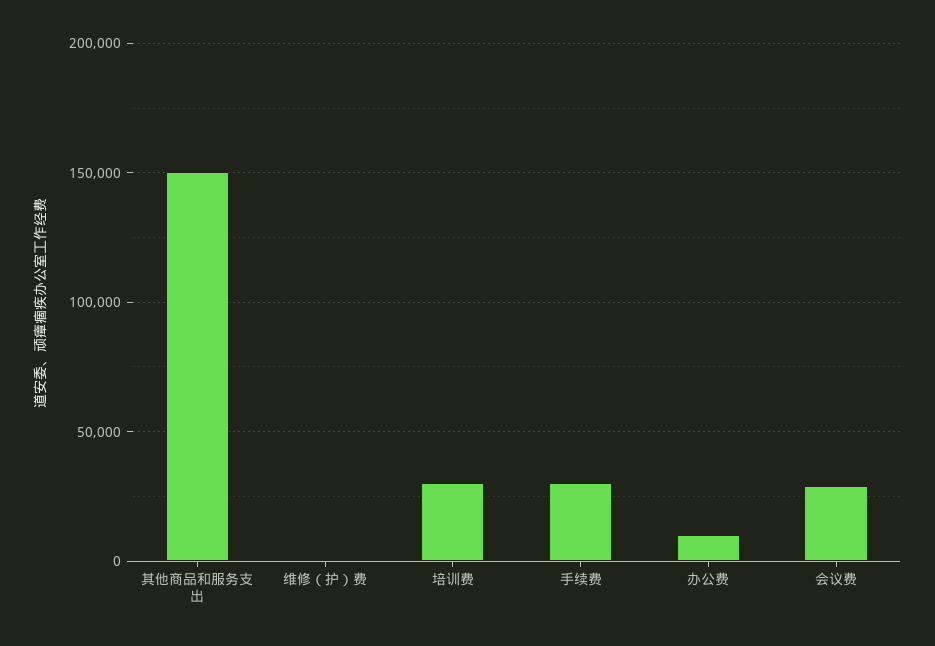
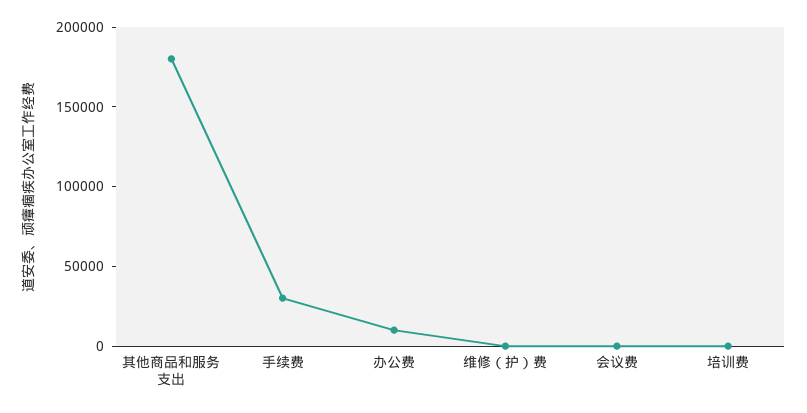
  {
-   "其他商品和服务支出": 150000,
+   "其他商品和服务支出": 180000,
    "维修（护）费": 0,
-   "培训费": 30000,
+   "培训费": 0,
    "手续费": 30000,
    "办公费": 10000,
-   "会议费": 30000
+   "会议费": 0
  }

